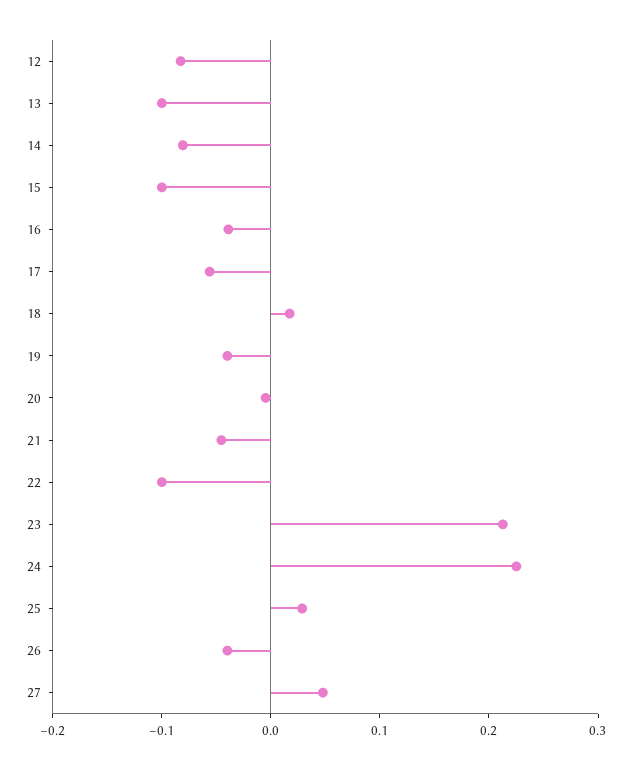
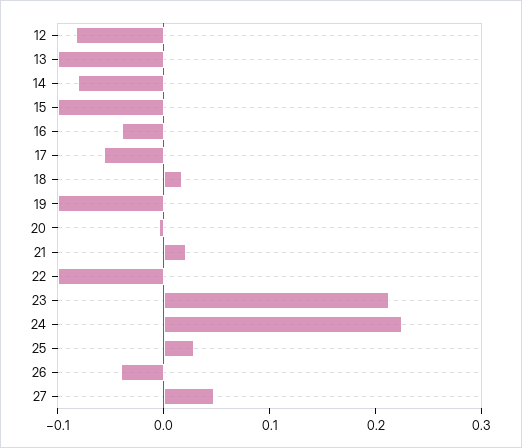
  {
    "12": -0.08,
    "13": -0.1,
    "14": -0.08,
    "15": -0.1,
    "16": -0.04,
    "17": -0.06,
    "18": 0.02,
-   "19": -0.04,
+   "19": -0.1,
    "20": 0,
-   "21": -0.04,
+   "21": 0.02,
    "22": -0.1,
    "23": 0.22,
    "24": 0.22,
    "25": 0.02,
    "26": -0.04,
    "27": 0.04
  }

